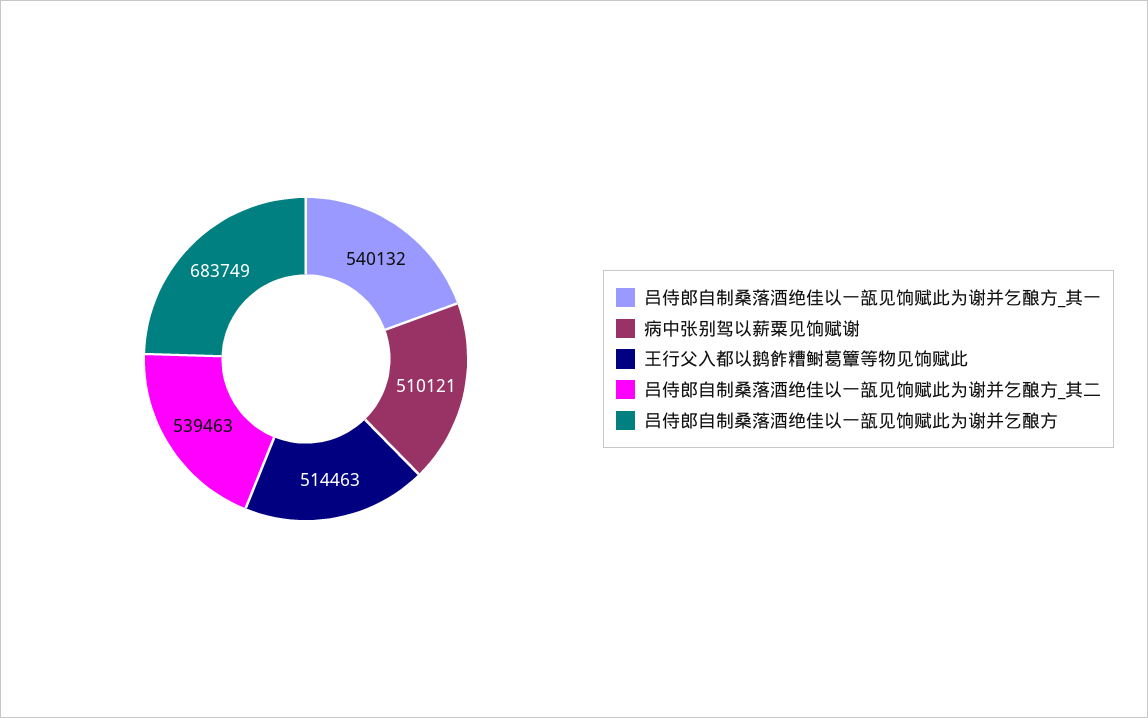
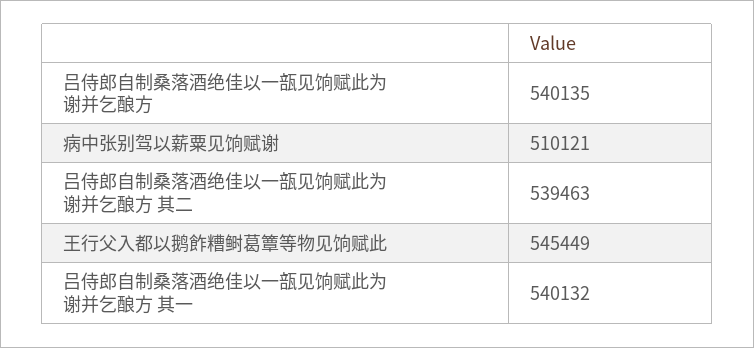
  {
    "吕侍郎自制桑落酒绝佳以一瓿见饷赋此为谢并乞酿方_其一": 540132,
    "病中张别驾以薪粟见饷赋谢": 510121,
-   "王行父入都以鹅飵糟鲥葛簟等物见饷赋此": 514463,
+   "王行父入都以鹅飵糟鲥葛簟等物见饷赋此": 545449,
    "吕侍郎自制桑落酒绝佳以一瓿见饷赋此为谢并乞酿方_其二": 539463,
-   "吕侍郎自制桑落酒绝佳以一瓿见饷赋此为谢并乞酿方": 683749
+   "吕侍郎自制桑落酒绝佳以一瓿见饷赋此为谢并乞酿方": 540135
  }

